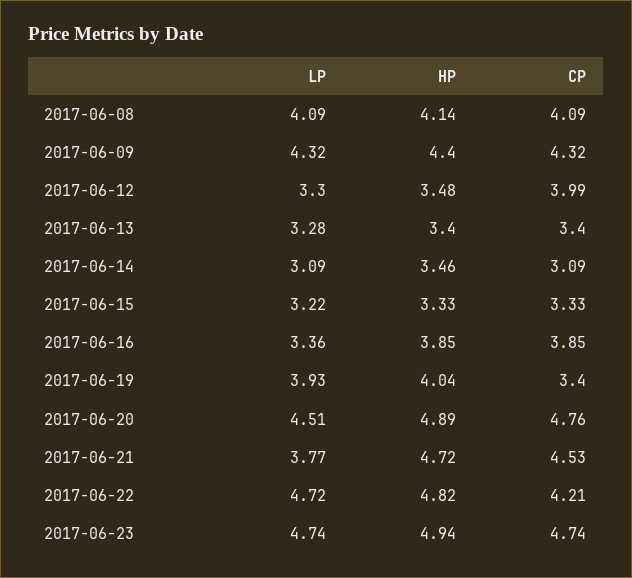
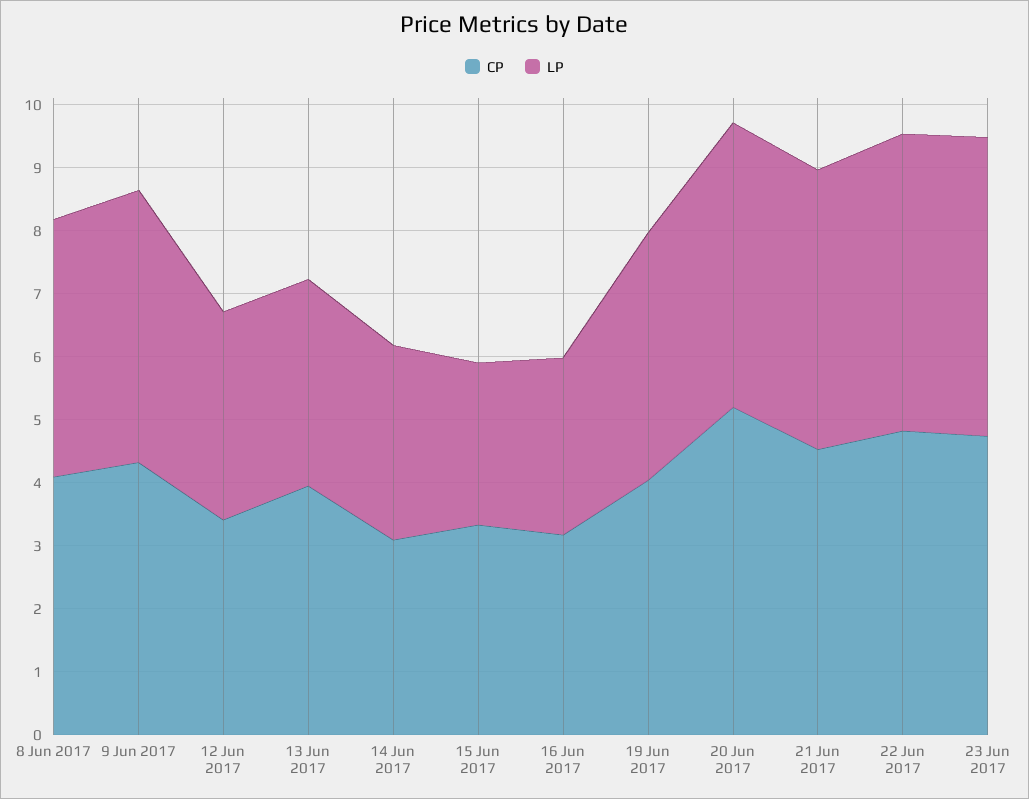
  {
    "LP": {
      "2017-06-08": 4.09,
      "2017-06-09": 4.32,
      "2017-06-12": 3.3,
      "2017-06-13": 3.28,
      "2017-06-14": 3.09,
-     "2017-06-15": 3.22,
+     "2017-06-15": 2.6,
-     "2017-06-16": 3.36,
+     "2017-06-16": 2.8,
      "2017-06-19": 3.93,
      "2017-06-20": 4.51,
-     "2017-06-21": 3.77,
+     "2017-06-21": 4.4,
      "2017-06-22": 4.72,
      "2017-06-23": 4.74
    },
-   "HP": {
-     "2017-06-08": 4.14,
-     "2017-06-09": 4.4,
-     "2017-06-12": 3.48,
-     "2017-06-13": 3.4,
-     "2017-06-14": 3.46,
-     "2017-06-15": 3.33,
-     "2017-06-16": 3.85,
-     "2017-06-19": 4.04,
-     "2017-06-20": 4.89,
-     "2017-06-21": 4.72,
-     "2017-06-22": 4.82,
-     "2017-06-23": 4.94
-   },
    "CP": {
      "2017-06-08": 4.09,
      "2017-06-09": 4.32,
-     "2017-06-12": 3.99,
+     "2017-06-12": 3.4,
-     "2017-06-13": 3.4,
+     "2017-06-13": 4,
      "2017-06-14": 3.09,
      "2017-06-15": 3.33,
-     "2017-06-16": 3.85,
+     "2017-06-16": 3.2,
-     "2017-06-19": 3.4,
+     "2017-06-19": 4,
-     "2017-06-20": 4.76,
+     "2017-06-20": 5.2,
      "2017-06-21": 4.53,
-     "2017-06-22": 4.21,
+     "2017-06-22": 4.8,
      "2017-06-23": 4.74
    }
  }

